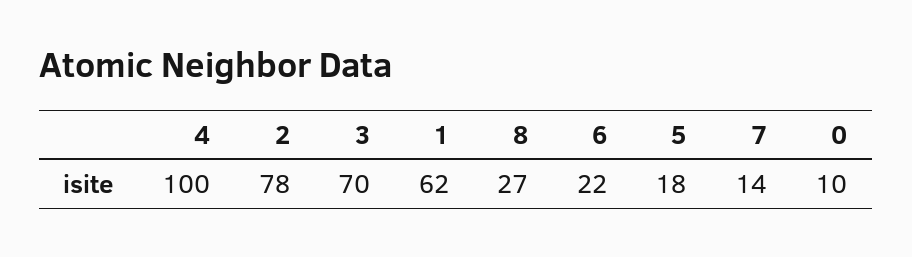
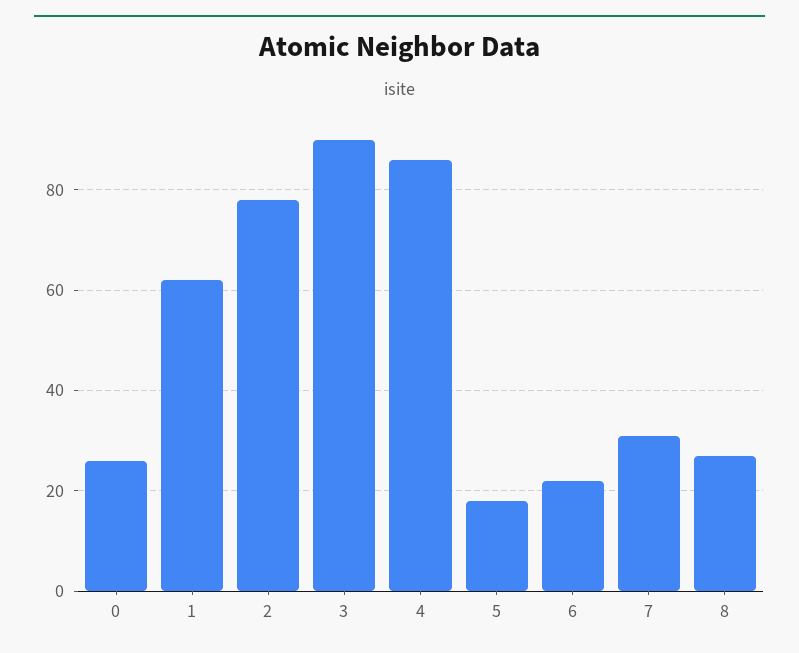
  {
-   "4": 100,
+   "4": 85,
    "2": 78,
-   "3": 70,
+   "3": 90,
    "1": 62,
    "8": 27,
    "6": 22,
    "5": 18,
-   "7": 14,
+   "7": 30,
-   "0": 10
+   "0": 25
  }

